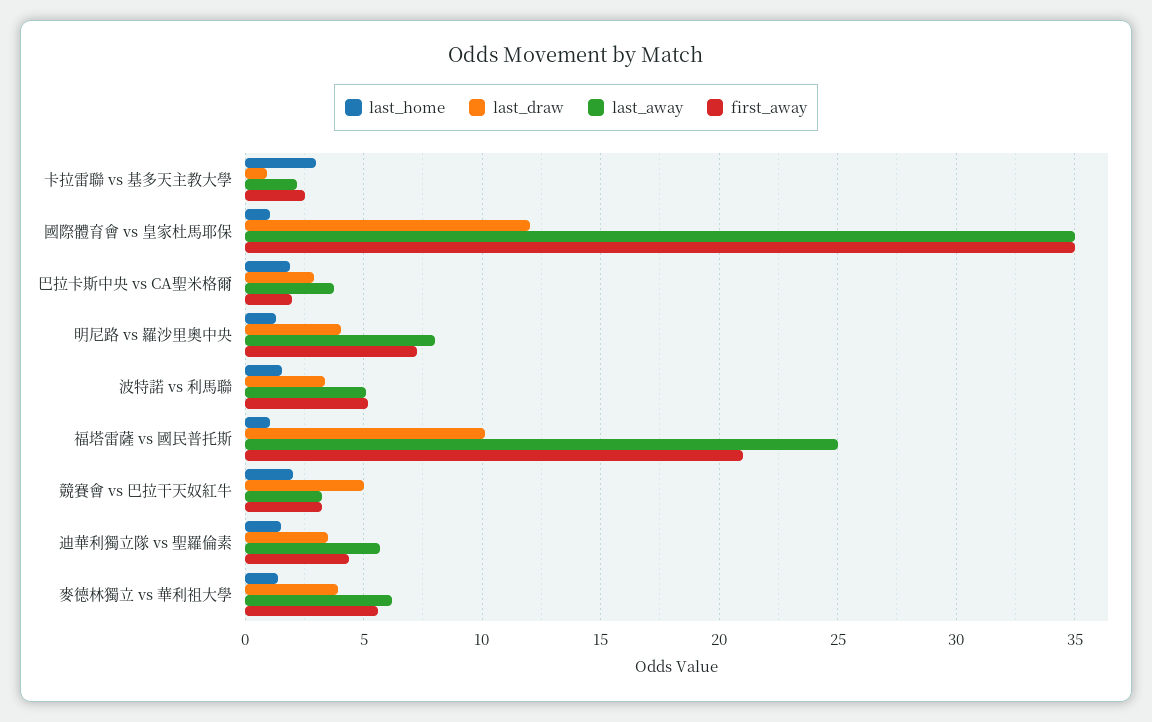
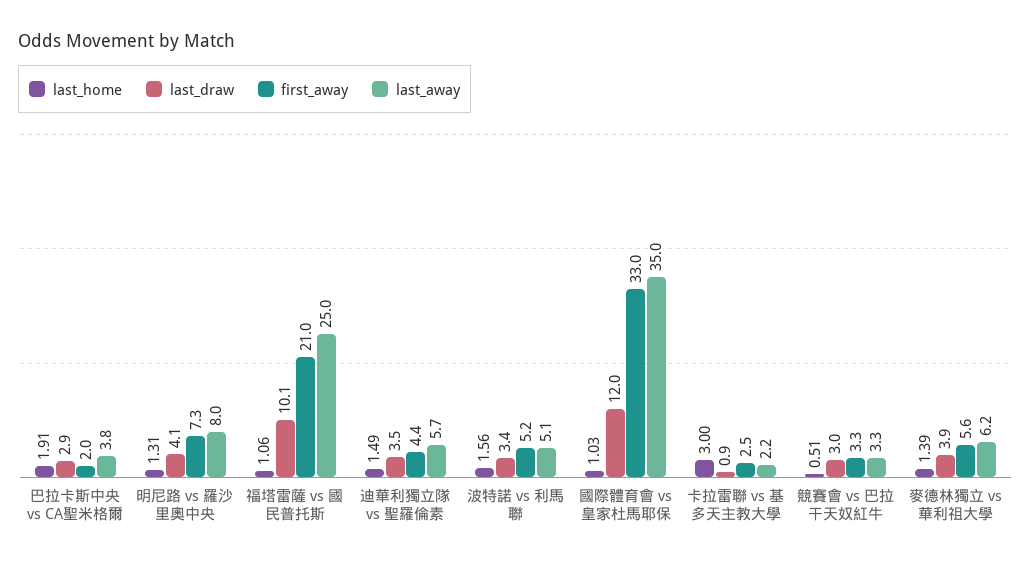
  {
    "last_home": {
      "卡拉雷聯 vs 基多天主教大學": 3,
      "國際體育會 vs 皇家杜馬耶保": 1.03,
      "巴拉卡斯中央 vs CA聖米格爾": 1.91,
      "明尼路 vs 羅沙里奧中央": 1.31,
      "波特諾 vs 利馬聯": 1.56,
      "福塔雷薩 vs 國民普托斯": 1.06,
-     "競賽會 vs 巴拉干天奴紅牛": 2,
+     "競賽會 vs 巴拉干天奴紅牛": 0.51,
      "迪華利獨立隊 vs 聖羅倫素": 1.49,
      "麥德林獨立 vs 華利祖大學": 1.39
    },
    "last_draw": {
      "卡拉雷聯 vs 基多天主教大學": 0.9,
      "國際體育會 vs 皇家杜馬耶保": 12,
      "巴拉卡斯中央 vs CA聖米格爾": 2.9,
      "明尼路 vs 羅沙里奧中央": 4.1,
      "波特諾 vs 利馬聯": 3.4,
      "福塔雷薩 vs 國民普托斯": 10.1,
-     "競賽會 vs 巴拉干天奴紅牛": 5,
+     "競賽會 vs 巴拉干天奴紅牛": 3,
      "迪華利獨立隊 vs 聖羅倫素": 3.5,
      "麥德林獨立 vs 華利祖大學": 3.9
    },
    "last_away": {
      "卡拉雷聯 vs 基多天主教大學": 2.2,
      "國際體育會 vs 皇家杜馬耶保": 35,
      "巴拉卡斯中央 vs CA聖米格爾": 3.8,
      "明尼路 vs 羅沙里奧中央": 8,
      "波特諾 vs 利馬聯": 5.1,
      "福塔雷薩 vs 國民普托斯": 25,
      "競賽會 vs 巴拉干天奴紅牛": 3.3,
      "迪華利獨立隊 vs 聖羅倫素": 5.7,
      "麥德林獨立 vs 華利祖大學": 6.2
    },
    "first_away": {
      "卡拉雷聯 vs 基多天主教大學": 2.5,
-     "國際體育會 vs 皇家杜馬耶保": 35,
+     "國際體育會 vs 皇家杜馬耶保": 33,
      "巴拉卡斯中央 vs CA聖米格爾": 2,
      "明尼路 vs 羅沙里奧中央": 7.3,
      "波特諾 vs 利馬聯": 5.2,
      "福塔雷薩 vs 國民普托斯": 21,
      "競賽會 vs 巴拉干天奴紅牛": 3.3,
      "迪華利獨立隊 vs 聖羅倫素": 4.4,
      "麥德林獨立 vs 華利祖大學": 5.6
    }
  }

